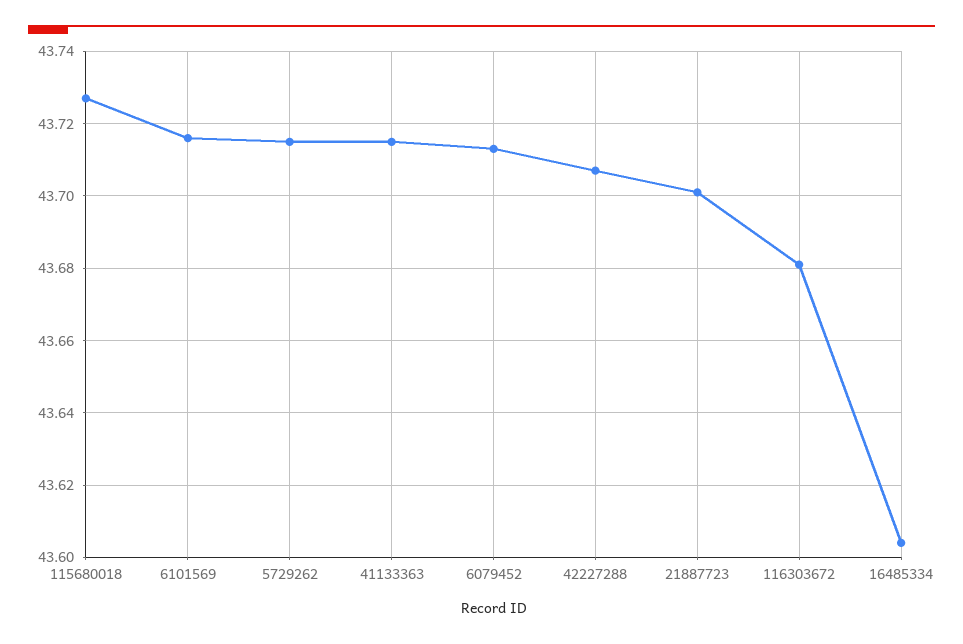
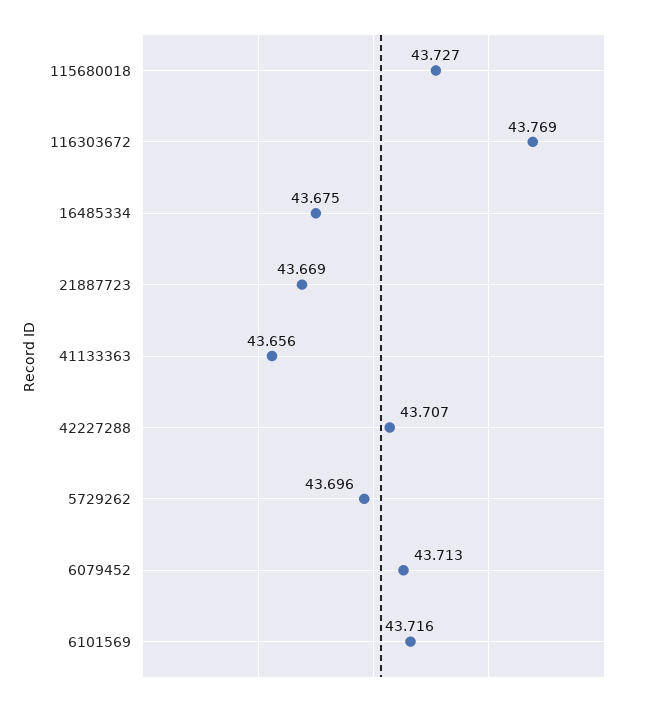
  {
    "115680018": 43.727,
    "6101569": 43.716,
-   "5729262": 43.715,
+   "5729262": 43.696,
-   "41133363": 43.715,
+   "41133363": 43.656,
    "6079452": 43.713,
    "42227288": 43.707,
-   "21887723": 43.7,
+   "21887723": 43.669,
-   "116303672": 43.68,
+   "116303672": 43.769,
-   "16485334": 43.605
+   "16485334": 43.675
  }

